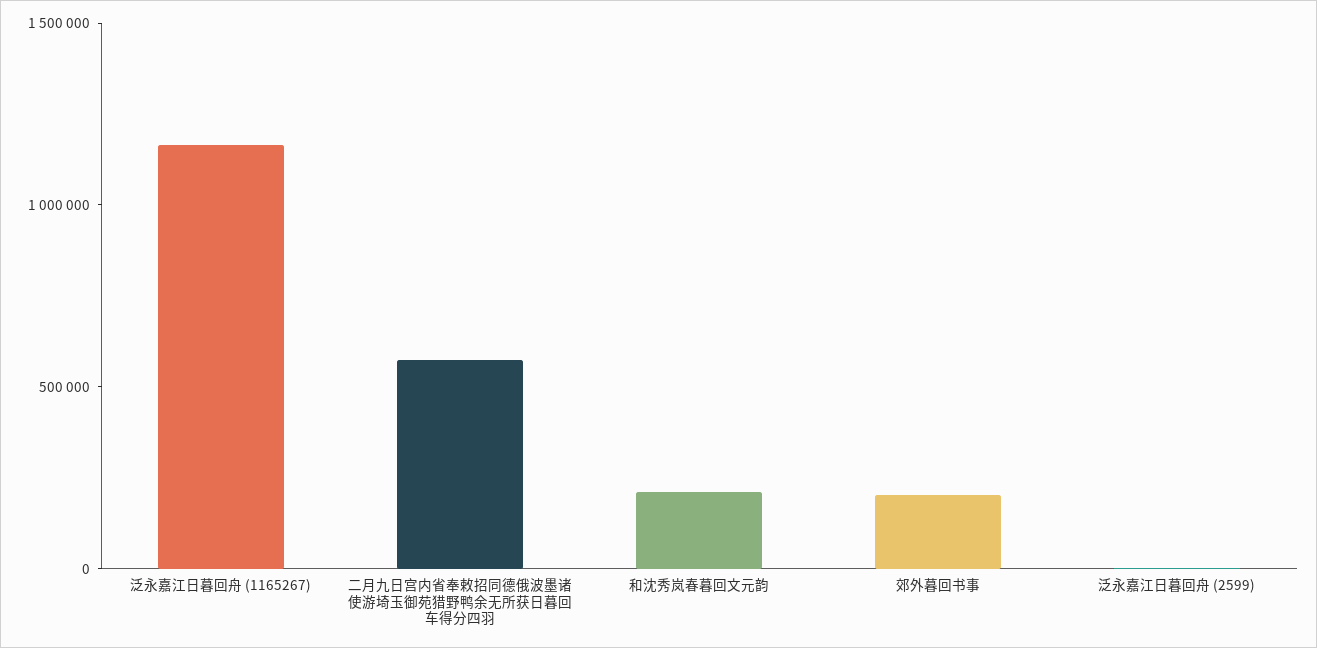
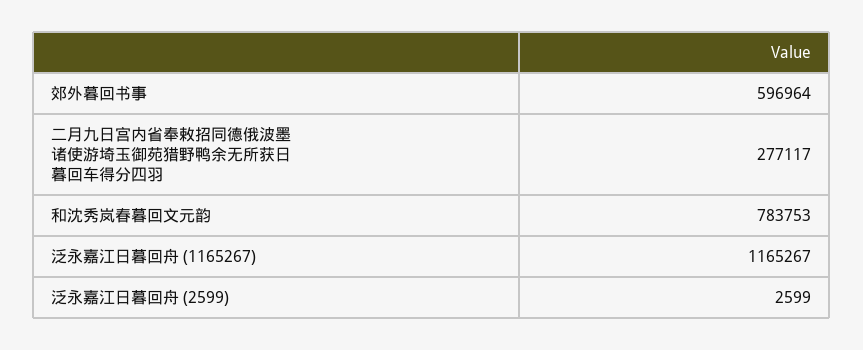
  {
    "泛永嘉江日暮回舟 (1165267)": 1165267,
-   "二月九日宫内省奉敕招同德俄波墨诸使游埼玉御苑猎野鸭余无所获日暮回车得分四羽": 600000,
+   "二月九日宫内省奉敕招同德俄波墨诸使游埼玉御苑猎野鸭余无所获日暮回车得分四羽": 277117,
-   "和沈秀岚春暮回文元韵": 200000,
+   "和沈秀岚春暮回文元韵": 783753,
-   "郊外暮回书事": 200000,
+   "郊外暮回书事": 596964,
    "泛永嘉江日暮回舟 (2599)": 2599
  }

